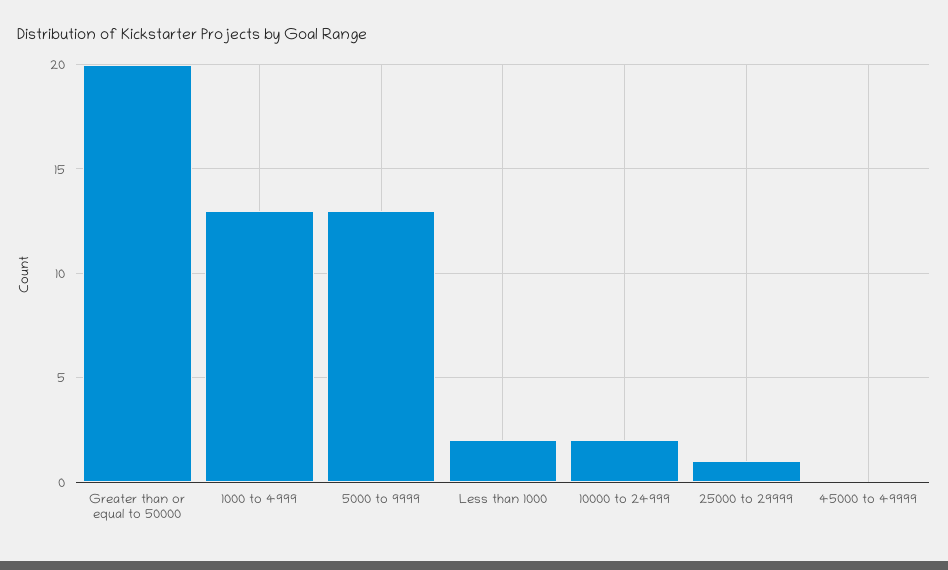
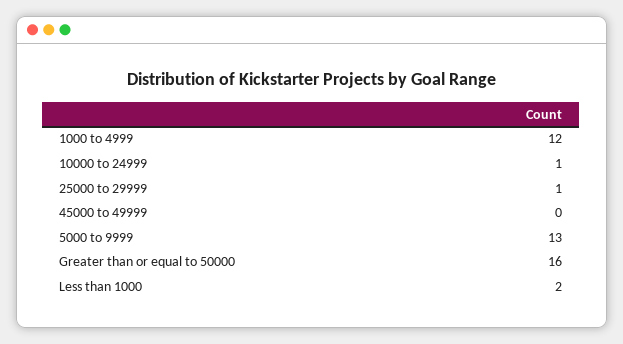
  {
-   "Greater than or equal to 50000": 20,
+   "Greater than or equal to 50000": 16,
-   "1000 to 4999": 13,
+   "1000 to 4999": 12,
    "5000 to 9999": 13,
    "Less than 1000": 2,
-   "10000 to 24999": 2,
+   "10000 to 24999": 1,
    "25000 to 29999": 1,
    "45000 to 49999": 0
  }

